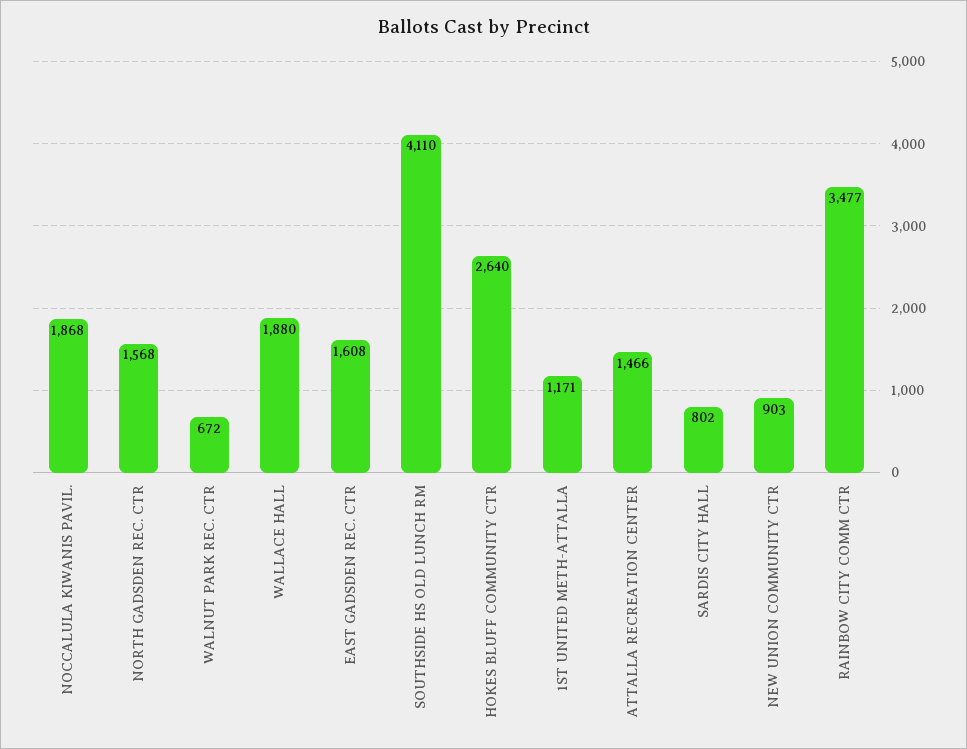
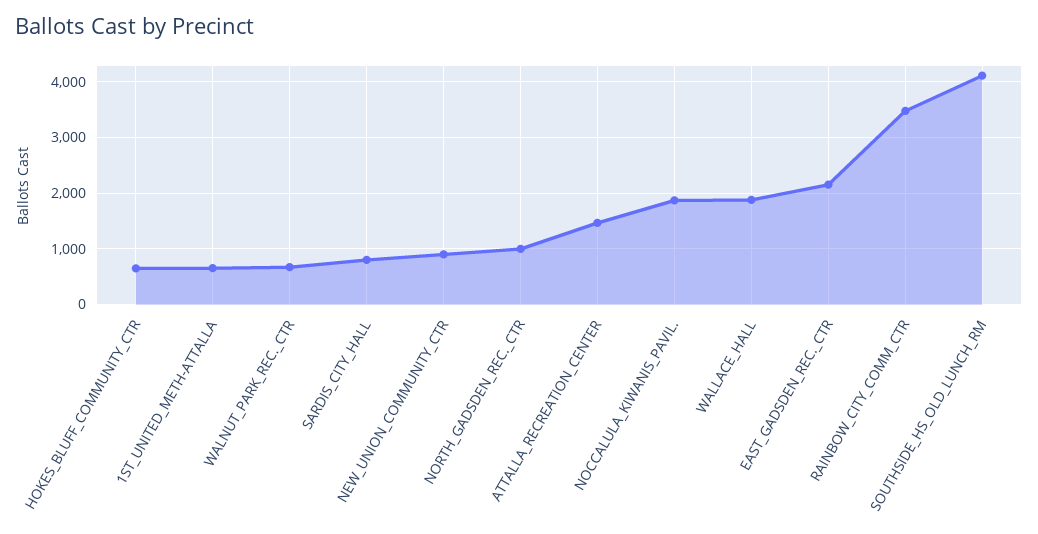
  {
    "NOCCALULA KIWANIS PAVIL.": 1868,
-   "NORTH GADSDEN REC. CTR": 1568,
+   "NORTH GADSDEN REC. CTR": 1000,
    "WALNUT PARK REC. CTR": 672,
    "WALLACE HALL": 1880,
-   "EAST GADSDEN REC. CTR": 1608,
+   "EAST GADSDEN REC. CTR": 2200,
    "SOUTHSIDE HS OLD LUNCH RM": 4110,
-   "HOKES BLUFF COMMUNITY CTR": 2640,
+   "HOKES BLUFF COMMUNITY CTR": 600,
-   "1ST UNITED METH-ATTALLA": 1171,
+   "1ST UNITED METH-ATTALLA": 600,
    "ATTALLA RECREATION CENTER": 1466,
    "SARDIS CITY HALL": 802,
    "NEW UNION COMMUNITY CTR": 903,
    "RAINBOW CITY COMM CTR": 3477
  }

